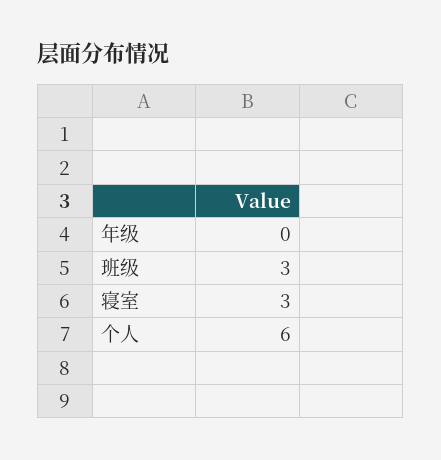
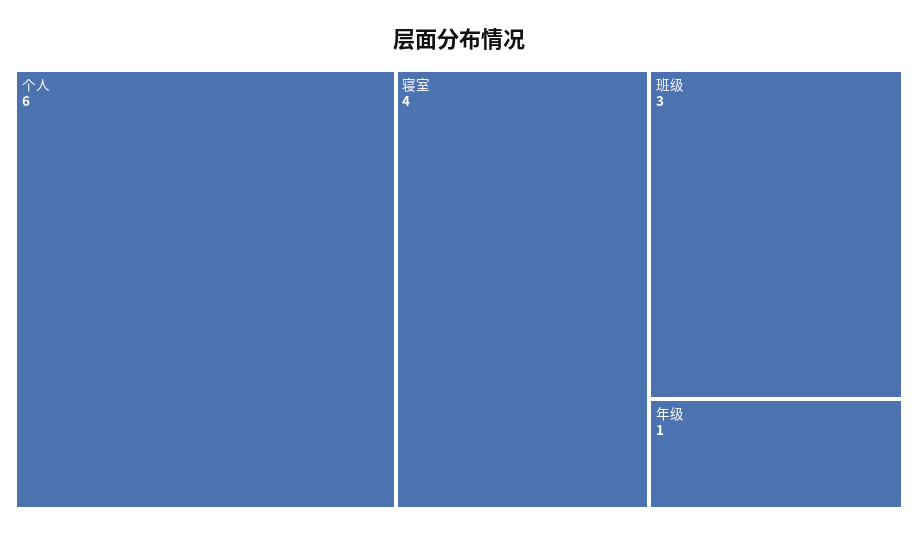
  {
-   "年级": 0,
+   "年级": 1,
    "班级": 3,
-   "寝室": 3,
+   "寝室": 4,
    "个人": 6
  }

